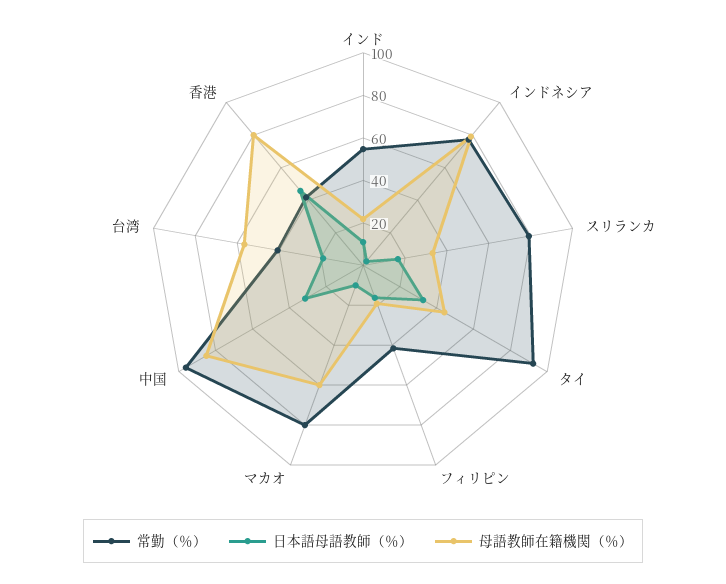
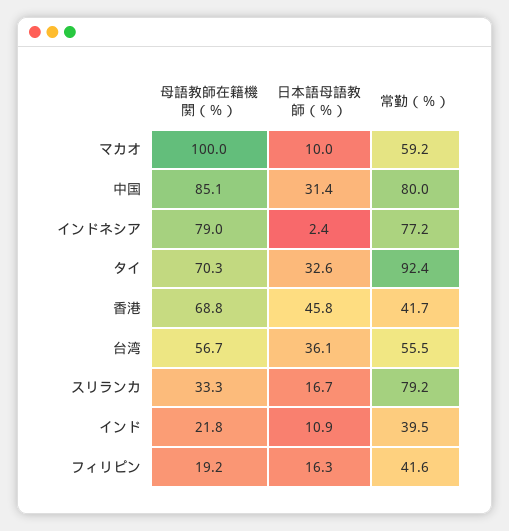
  {
    "常勤（％）": {
-     "インド": 55,
+     "インド": 39.5,
      "インドネシア": 77.2,
      "スリランカ": 79.2,
      "タイ": 92.4,
      "フィリピン": 41.6,
-     "マカオ": 80,
+     "マカオ": 59.2,
-     "中国": 95,
+     "中国": 80,
-     "台湾": 40,
+     "台湾": 55.5,
      "香港": 41.7
    },
    "日本語母語教師（％）": {
      "インド": 10.9,
      "インドネシア": 2.4,
      "スリランカ": 16.7,
      "タイ": 32.6,
      "フィリピン": 16.3,
      "マカオ": 10,
      "中国": 31.4,
-     "台湾": 20,
+     "台湾": 36.1,
      "香港": 45.8
    },
    "母語教師在籍機関（％）": {
      "インド": 21.8,
      "インドネシア": 79,
      "スリランカ": 33.3,
-     "タイ": 45,
+     "タイ": 70.3,
      "フィリピン": 19.2,
-     "マカオ": 60,
+     "マカオ": 100,
      "中国": 85.1,
      "台湾": 56.7,
-     "香港": 80
+     "香港": 68.8
    }
  }

